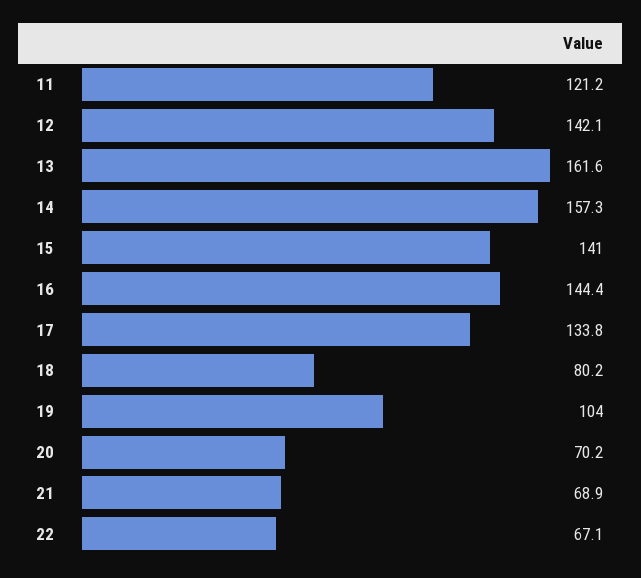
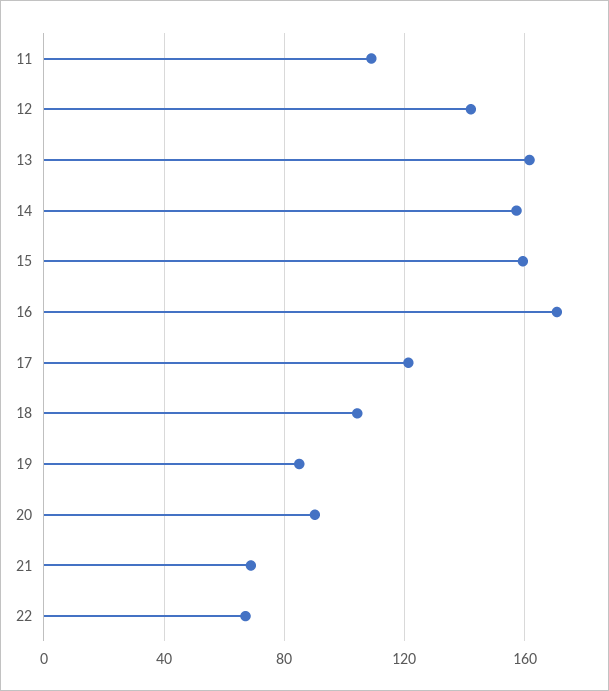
  {
-   "11": 121.2,
+   "11": 110,
    "12": 142.1,
    "13": 161.6,
    "14": 157.3,
-   "15": 141,
+   "15": 160,
-   "16": 144.4,
+   "16": 170,
-   "17": 133.8,
+   "17": 120,
-   "18": 80.2,
+   "18": 105,
-   "19": 104,
+   "19": 85,
-   "20": 70.2,
+   "20": 90,
    "21": 68.9,
    "22": 67.1
  }

